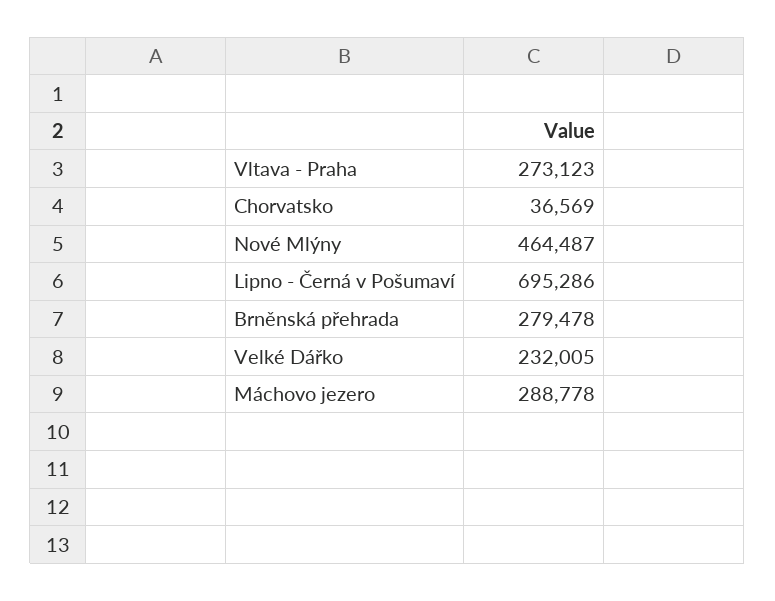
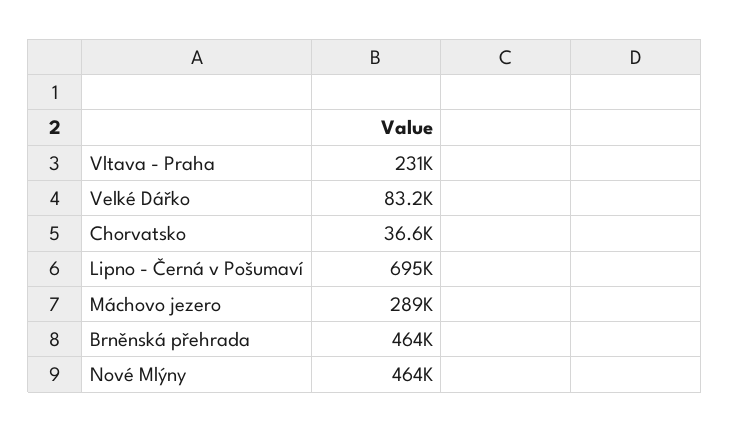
  {
-   "Vltava - Praha": 273123,
+   "Vltava - Praha": 231000,
    "Chorvatsko": 36569,
    "Nové Mlýny": 464487,
    "Lipno - Černá v Pošumaví": 695286,
-   "Brněnská přehrada": 279478,
+   "Brněnská přehrada": 464000,
-   "Velké Dářko": 232005,
+   "Velké Dářko": 83200,
    "Máchovo jezero": 288778
  }

